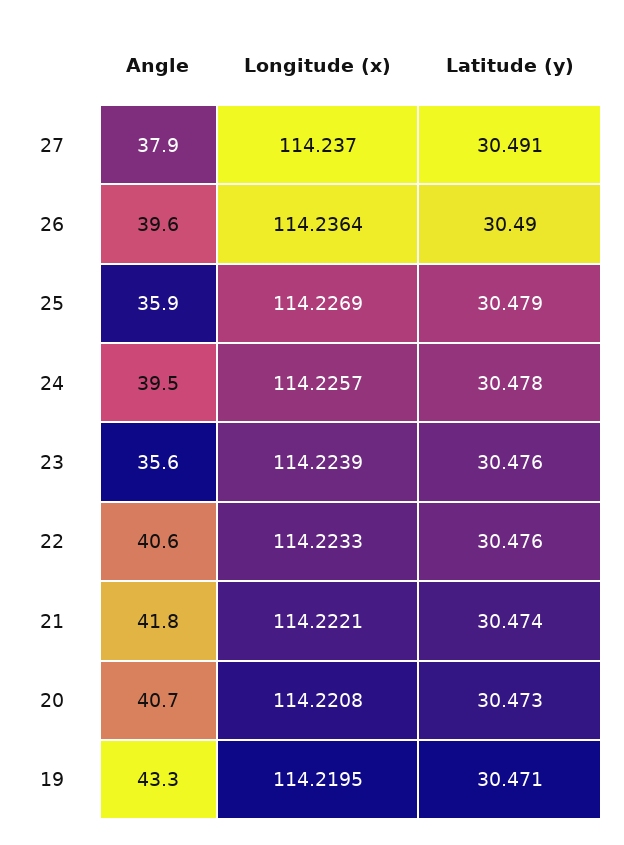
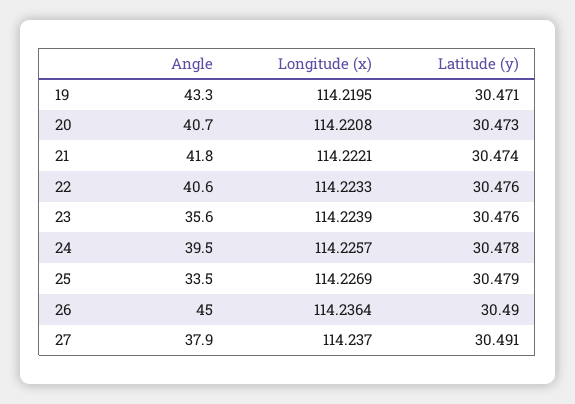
  {
    "Angle": {
      "27": 37.9,
-     "26": 39.6,
+     "26": 45,
-     "25": 35.9,
+     "25": 33.5,
      "24": 39.5,
      "23": 35.6,
      "22": 40.6,
      "21": 41.8,
      "20": 40.7,
      "19": 43.3
    },
    "Longitude (x)": {
      "27": 114.237,
      "26": 114.2364,
      "25": 114.2269,
      "24": 114.2257,
      "23": 114.2239,
      "22": 114.2233,
      "21": 114.2221,
      "20": 114.2208,
      "19": 114.2195
    },
    "Latitude (y)": {
      "27": 30.491,
      "26": 30.49,
      "25": 30.479,
      "24": 30.478,
      "23": 30.476,
      "22": 30.476,
      "21": 30.474,
      "20": 30.473,
      "19": 30.471
    }
  }

